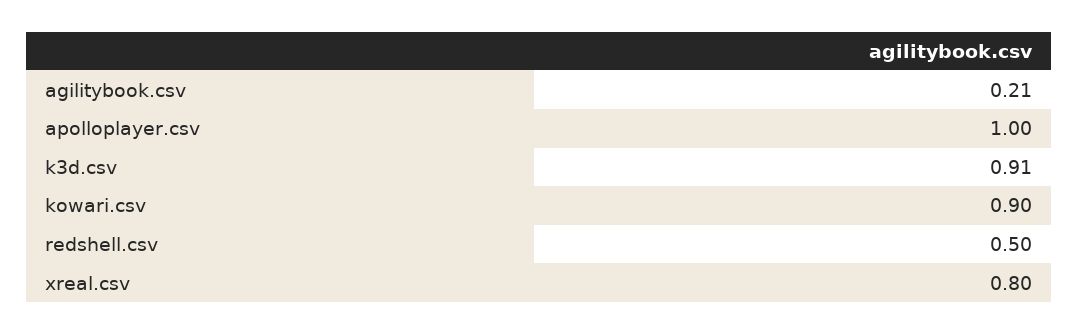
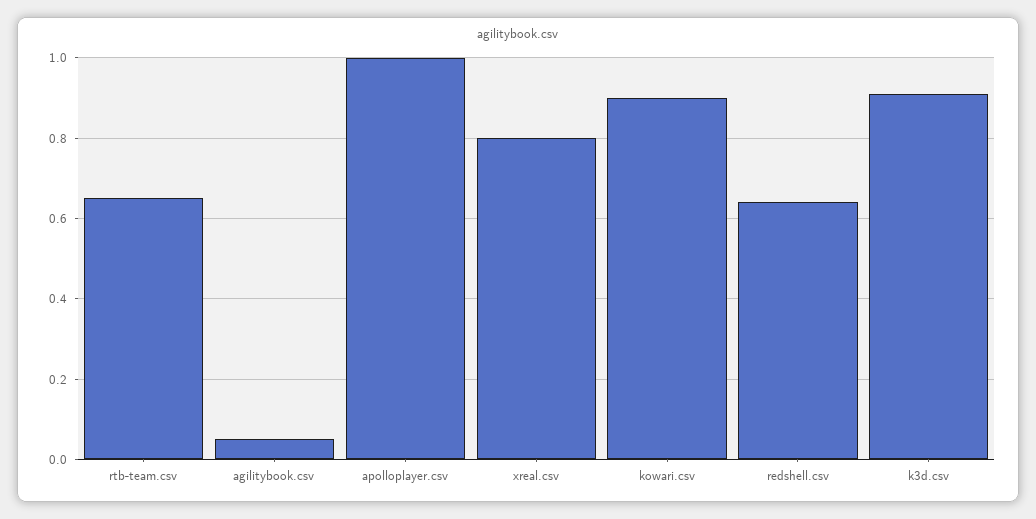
  {
-   "agilitybook.csv": 0.21,
+   "agilitybook.csv": 0.05,
    "apolloplayer.csv": 1,
    "k3d.csv": 0.91,
    "kowari.csv": 0.9,
-   "redshell.csv": 0.5,
+   "redshell.csv": 0.65,
-   "xreal.csv": 0.8
+   "xreal.csv": 0.8,
+   "rtb-team.csv": 0.65
  }

